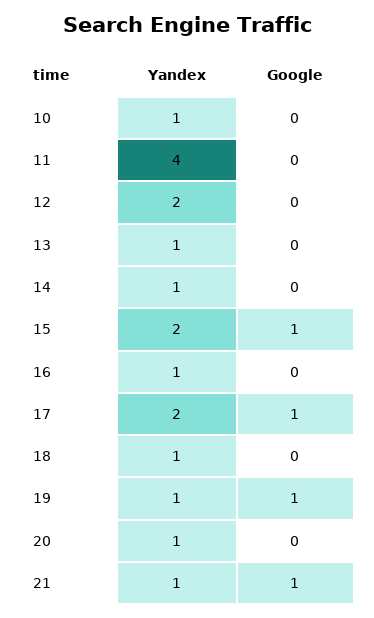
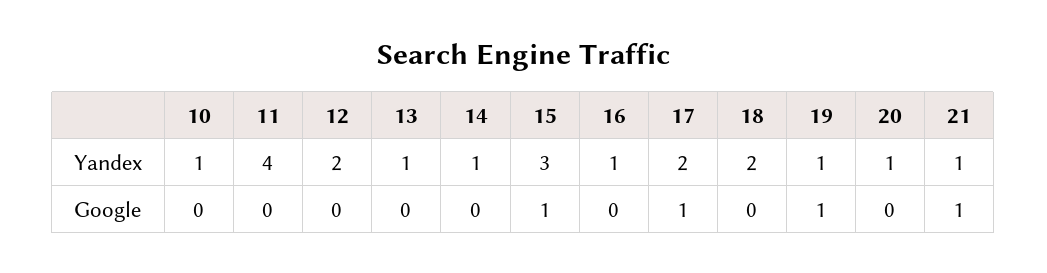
  {
    "Yandex": {
      "10": 1,
      "11": 4,
      "12": 2,
      "13": 1,
      "14": 1,
-     "15": 2,
+     "15": 3,
      "16": 1,
      "17": 2,
-     "18": 1,
+     "18": 2,
      "19": 1,
      "20": 1,
      "21": 1
    },
    "Google": {
      "10": 0,
      "11": 0,
      "12": 0,
      "13": 0,
      "14": 0,
      "15": 1,
      "16": 0,
      "17": 1,
      "18": 0,
      "19": 1,
      "20": 0,
      "21": 1
    }
  }

